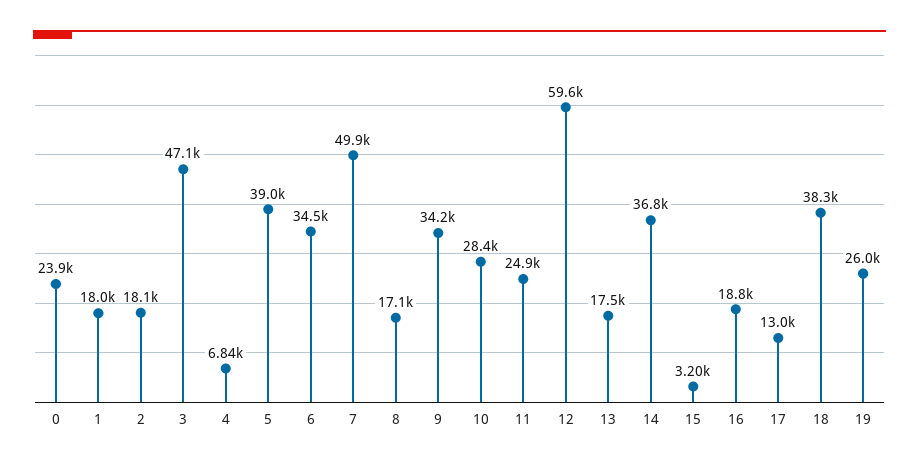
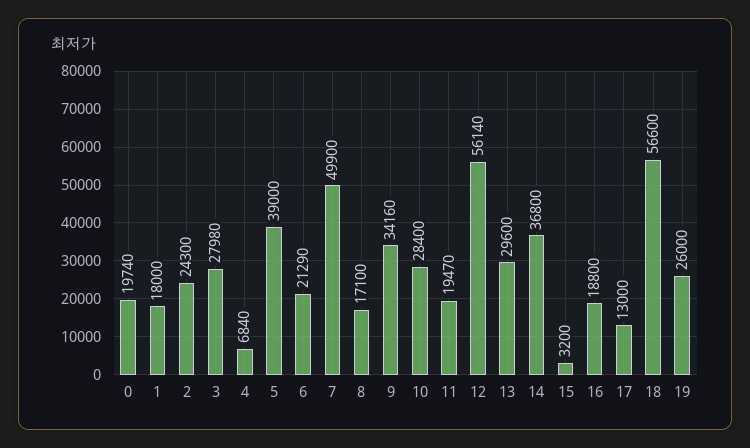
  {
-   "0": 23900,
+   "0": 19740,
    "1": 18000,
-   "2": 18100,
+   "2": 24300,
-   "3": 47100,
+   "3": 27980,
    "4": 6840,
    "5": 39000,
-   "6": 34500,
+   "6": 21290,
    "7": 49900,
    "8": 17100,
    "9": 34160,
    "10": 28400,
-   "11": 24900,
+   "11": 19470,
-   "12": 59600,
+   "12": 56140,
-   "13": 17500,
+   "13": 29600,
    "14": 36800,
    "15": 3200,
    "16": 18800,
    "17": 13000,
-   "18": 38300,
+   "18": 56600,
    "19": 26000
  }

